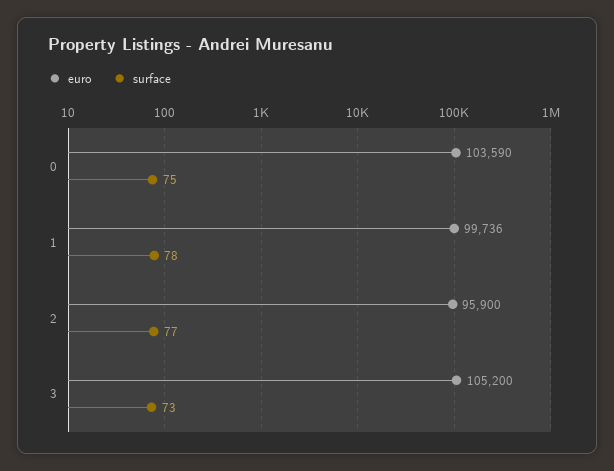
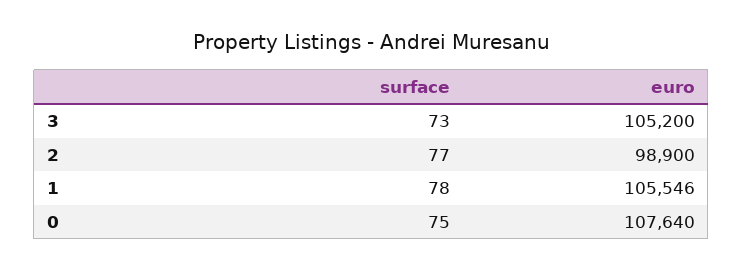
  {
    "euro": {
-     "0": 103590,
+     "0": 107640,
-     "1": 99736,
+     "1": 105546,
-     "2": 95900,
+     "2": 98900,
      "3": 105200
    },
    "surface": {
      "0": 75,
      "1": 78,
      "2": 77,
      "3": 73
    }
  }

